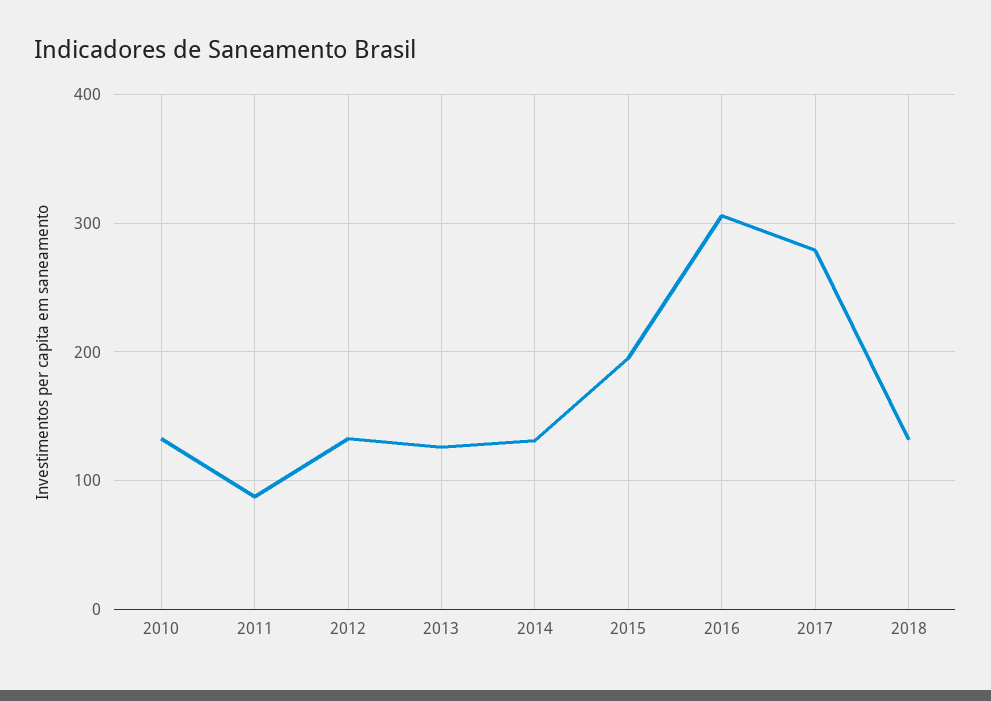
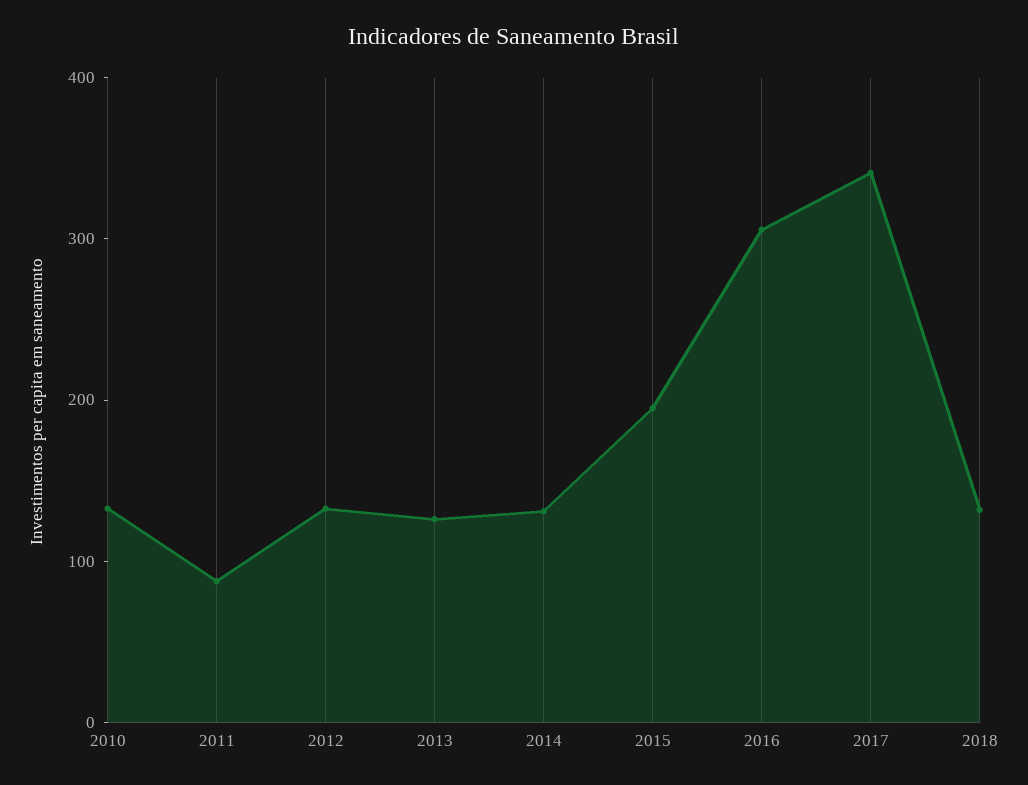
  {
    "2010": 130,
    "2011": 90,
    "2012": 130,
    "2013": 130,
    "2014": 130,
    "2015": 190,
    "2016": 310,
-   "2017": 280,
+   "2017": 340,
    "2018": 130
  }

